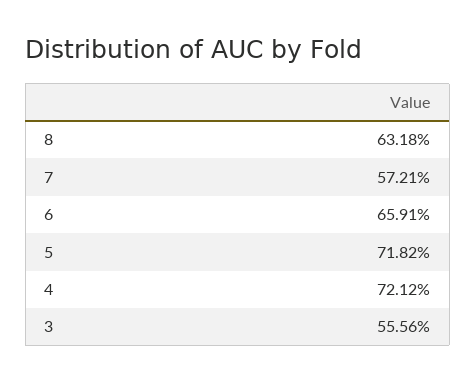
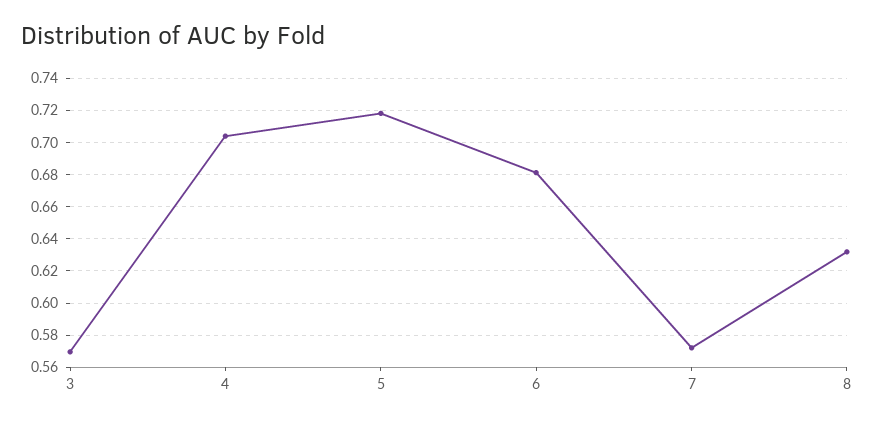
  {
    "8": 0.6318,
    "7": 0.5721,
-   "6": 0.6591,
+   "6": 0.68,
    "5": 0.7182,
-   "4": 0.7212,
+   "4": 0.705,
-   "3": 0.5556
+   "3": 0.57
  }

